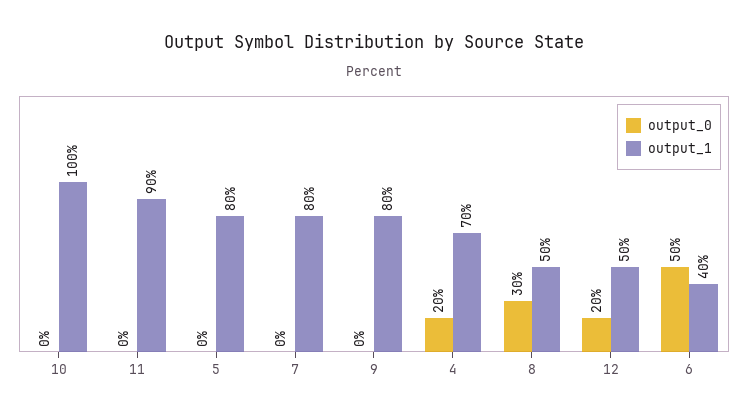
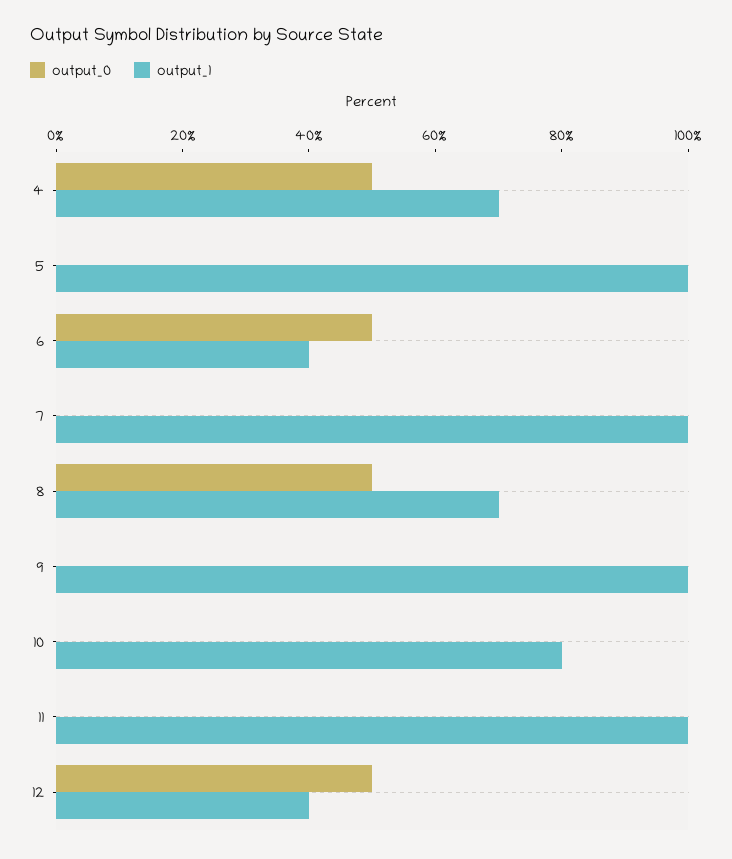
  {
    "output_0": {
      "10": 0,
      "11": 0,
      "5": 0,
      "7": 0,
      "9": 0,
-     "4": 20,
+     "4": 50,
-     "8": 30,
+     "8": 50,
-     "12": 20,
+     "12": 50,
      "6": 50
    },
    "output_1": {
-     "10": 100,
+     "10": 80,
-     "11": 90,
+     "11": 100,
-     "5": 80,
+     "5": 100,
-     "7": 80,
+     "7": 100,
-     "9": 80,
+     "9": 100,
      "4": 70,
-     "8": 50,
+     "8": 70,
-     "12": 50,
+     "12": 40,
      "6": 40
    }
  }

